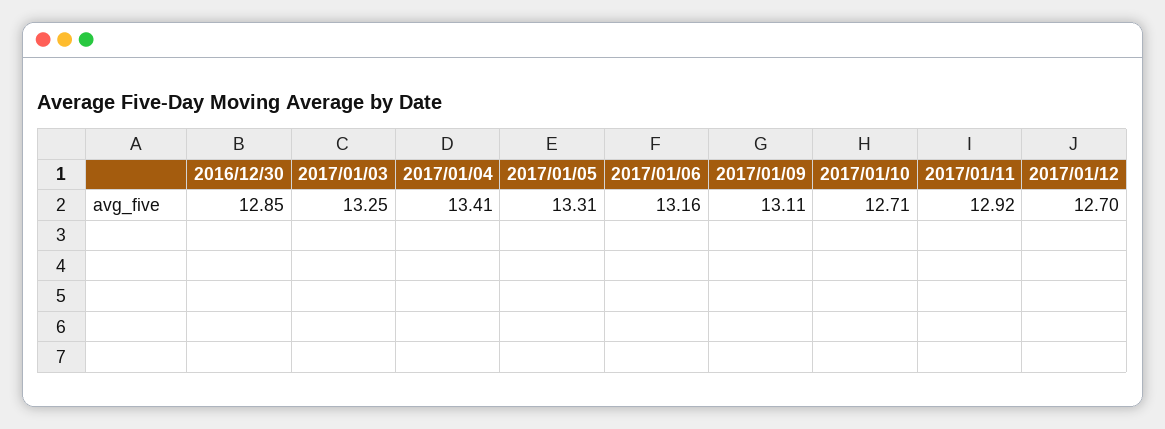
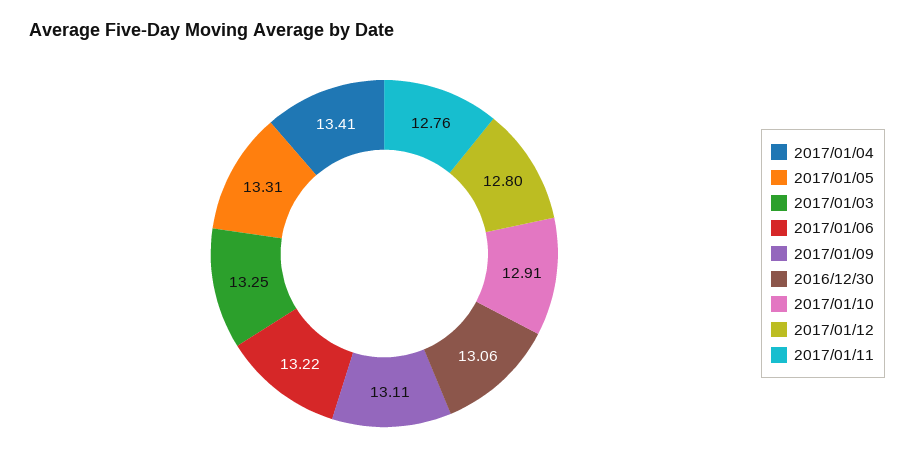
  {
-   "2016/12/30": 12.85,
+   "2016/12/30": 13.06,
    "2017/01/03": 13.25,
    "2017/01/04": 13.41,
    "2017/01/05": 13.31,
-   "2017/01/06": 13.16,
+   "2017/01/06": 13.22,
    "2017/01/09": 13.11,
-   "2017/01/10": 12.71,
+   "2017/01/10": 12.91,
-   "2017/01/11": 12.92,
+   "2017/01/11": 12.76,
-   "2017/01/12": 12.7
+   "2017/01/12": 12.8
  }

